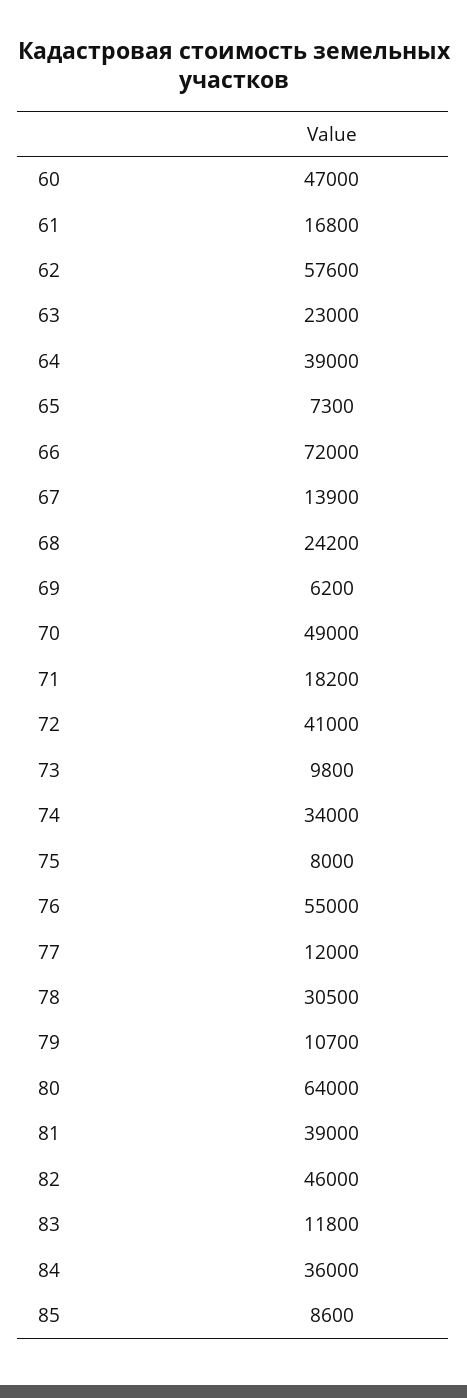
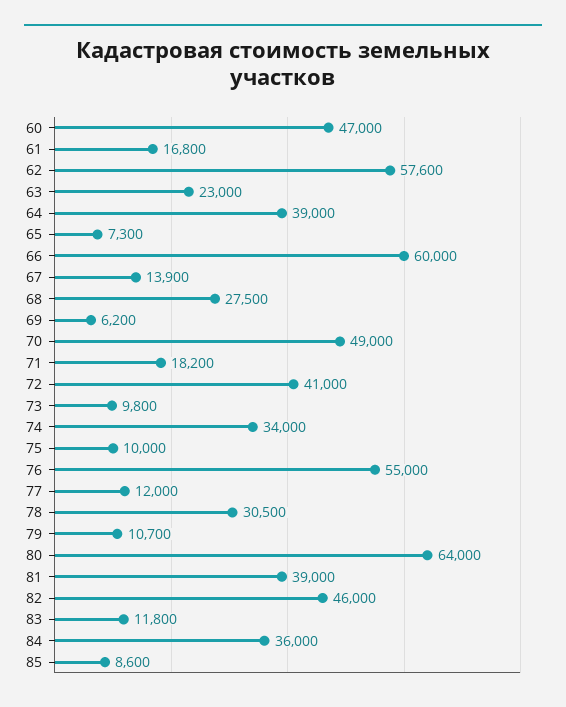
  {
    "60": 47000,
    "61": 16800,
    "62": 57600,
    "63": 23000,
    "64": 39000,
    "65": 7300,
-   "66": 72000,
+   "66": 60000,
    "67": 13900,
-   "68": 24200,
+   "68": 27500,
    "69": 6200,
    "70": 49000,
    "71": 18200,
    "72": 41000,
    "73": 9800,
    "74": 34000,
-   "75": 8000,
+   "75": 10000,
    "76": 55000,
    "77": 12000,
    "78": 30500,
    "79": 10700,
    "80": 64000,
    "81": 39000,
    "82": 46000,
    "83": 11800,
    "84": 36000,
    "85": 8600
  }

